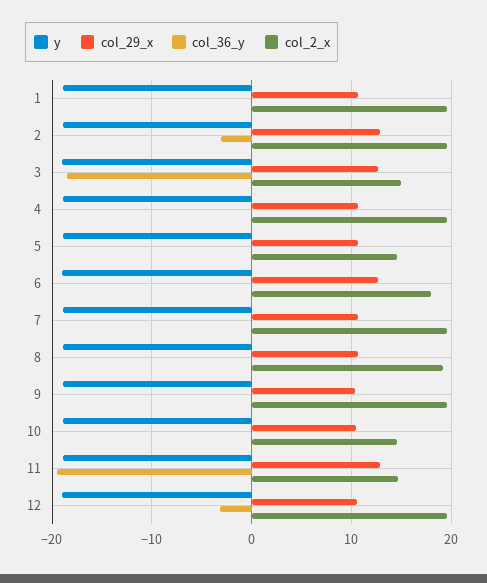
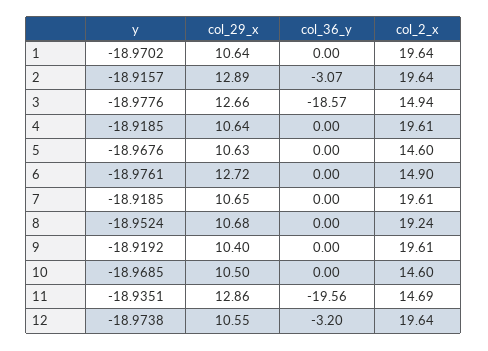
  {
    "y": {
      "1": -18.9702,
      "2": -18.9157,
      "3": -18.9776,
      "4": -18.9185,
      "5": -18.9676,
      "6": -18.9761,
      "7": -18.9185,
      "8": -18.9524,
      "9": -18.9192,
      "10": -18.9685,
      "11": -18.9351,
      "12": -18.9738
    },
    "col_29_x": {
      "1": 10.64,
      "2": 12.89,
      "3": 12.66,
      "4": 10.64,
      "5": 10.63,
      "6": 12.72,
      "7": 10.65,
      "8": 10.68,
      "9": 10.4,
      "10": 10.5,
      "11": 12.86,
      "12": 10.55
    },
    "col_36_y": {
      "1": 0,
      "2": -3.07,
      "3": -18.57,
      "4": 0,
      "5": 0,
      "6": 0,
      "7": 0,
      "8": 0,
      "9": 0,
      "10": 0,
      "11": -19.56,
      "12": -3.2
    },
    "col_2_x": {
      "1": 19.64,
      "2": 19.64,
      "3": 14.94,
      "4": 19.61,
      "5": 14.6,
-     "6": 18,
+     "6": 14.9,
      "7": 19.61,
      "8": 19.24,
      "9": 19.61,
      "10": 14.6,
      "11": 14.69,
      "12": 19.64
    }
  }

